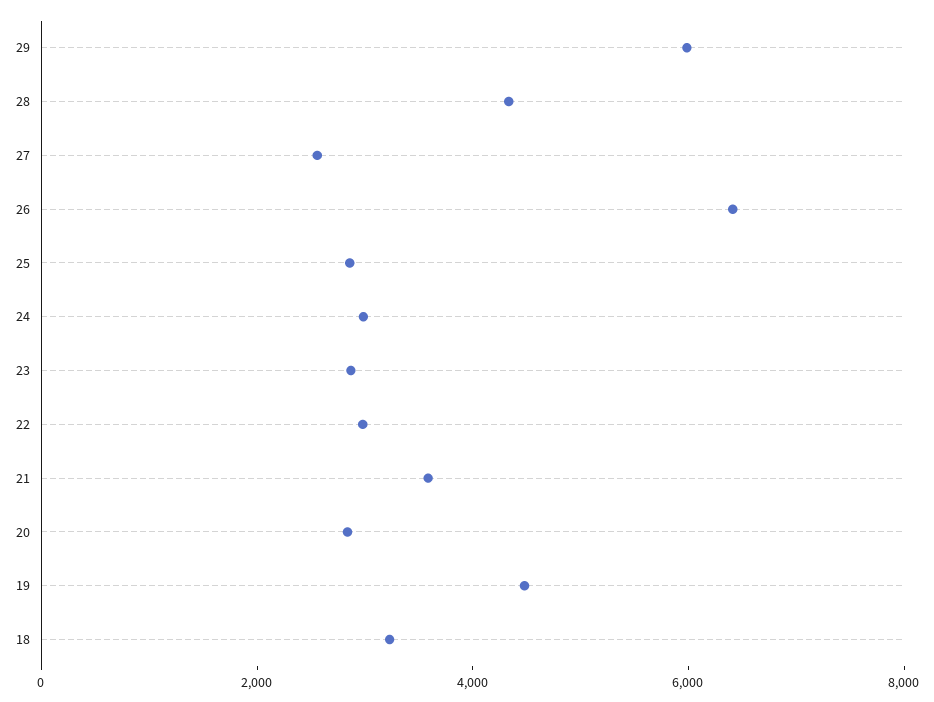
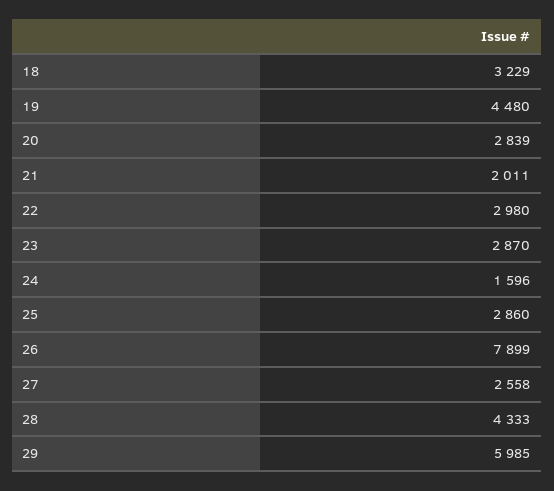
  {
    "29": 5985,
    "28": 4333,
    "27": 2558,
-   "26": 6500,
+   "26": 7899,
    "25": 2860,
-   "24": 3000,
+   "24": 1596,
    "23": 2870,
    "22": 2980,
-   "21": 3500,
+   "21": 2011,
    "20": 2839,
    "19": 4480,
    "18": 3229
  }

